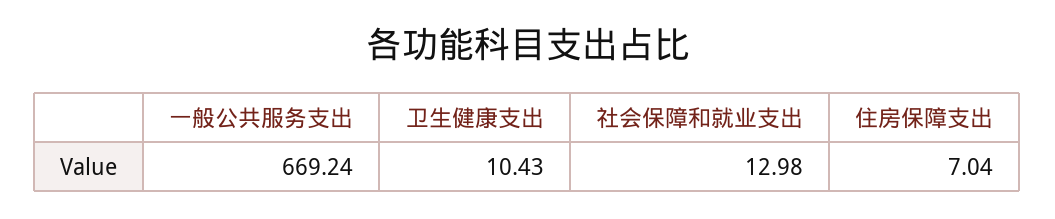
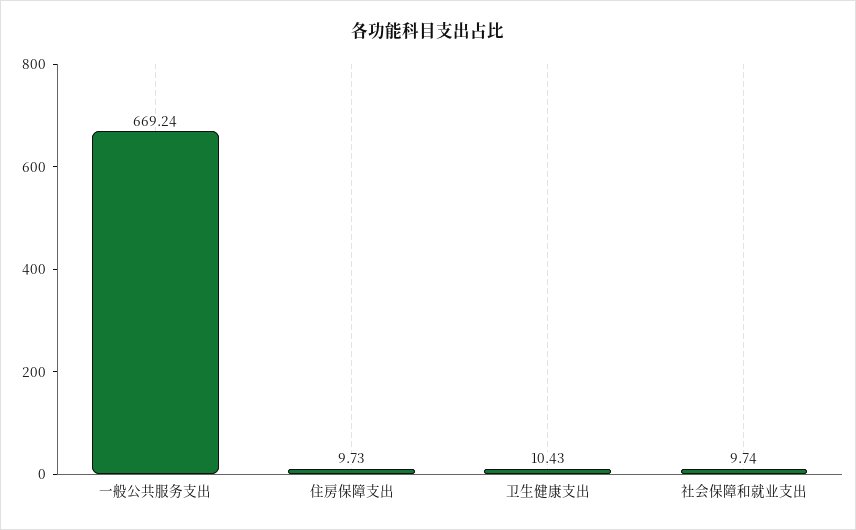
  {
    "一般公共服务支出": 669.24,
    "卫生健康支出": 10.43,
-   "社会保障和就业支出": 12.98,
+   "社会保障和就业支出": 9.74,
-   "住房保障支出": 7.04
+   "住房保障支出": 9.73
  }

